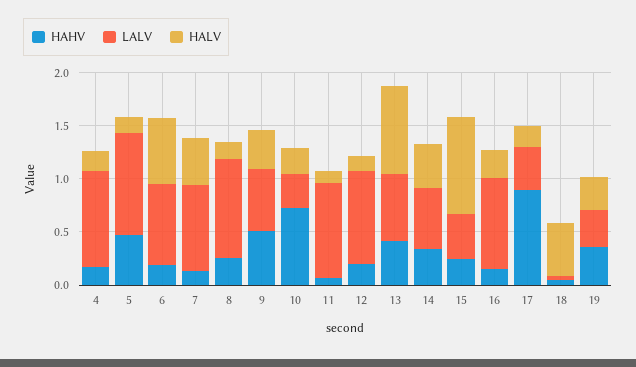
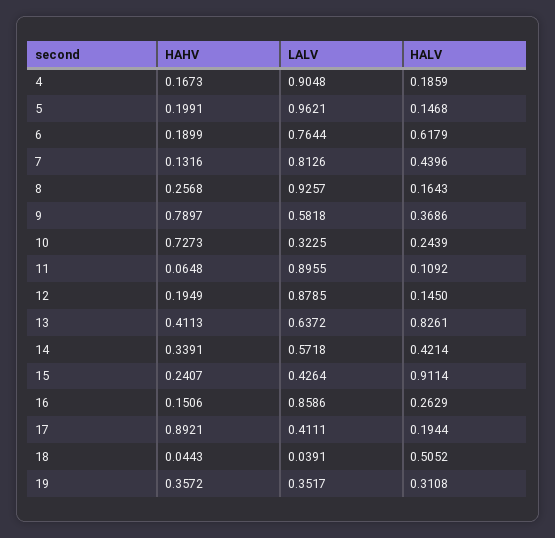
  {
    "HAHV": {
      "4": 0.1673,
-     "5": 0.5,
+     "5": 0.1991,
      "6": 0.1899,
      "7": 0.1316,
      "8": 0.2568,
-     "9": 0.5,
+     "9": 0.7897,
      "10": 0.7273,
      "11": 0.0648,
      "12": 0.1949,
      "13": 0.4113,
      "14": 0.3391,
      "15": 0.2407,
      "16": 0.1506,
      "17": 0.8921,
      "18": 0.0443,
      "19": 0.3572
    },
    "LALV": {
      "4": 0.9048,
      "5": 0.9621,
      "6": 0.7644,
      "7": 0.8126,
      "8": 0.9257,
      "9": 0.5818,
      "10": 0.3225,
      "11": 0.8955,
      "12": 0.8785,
      "13": 0.6372,
      "14": 0.5718,
      "15": 0.4264,
      "16": 0.8586,
      "17": 0.4111,
      "18": 0.0391,
      "19": 0.3517
    },
    "HALV": {
      "4": 0.1859,
      "5": 0.1468,
      "6": 0.6179,
      "7": 0.4396,
      "8": 0.1643,
      "9": 0.3686,
      "10": 0.2439,
      "11": 0.1092,
      "12": 0.145,
      "13": 0.8261,
      "14": 0.4214,
      "15": 0.9114,
      "16": 0.2629,
      "17": 0.1944,
      "18": 0.5052,
      "19": 0.3108
    }
  }

